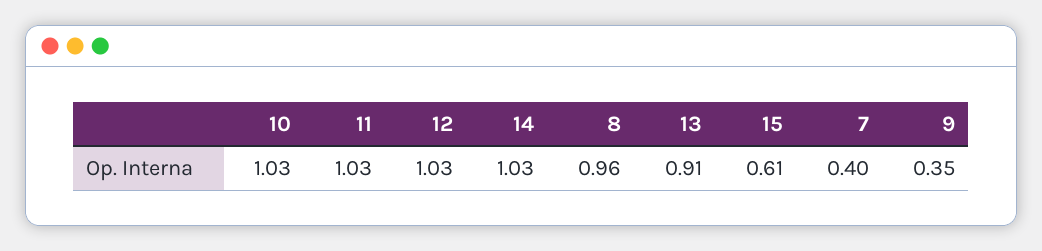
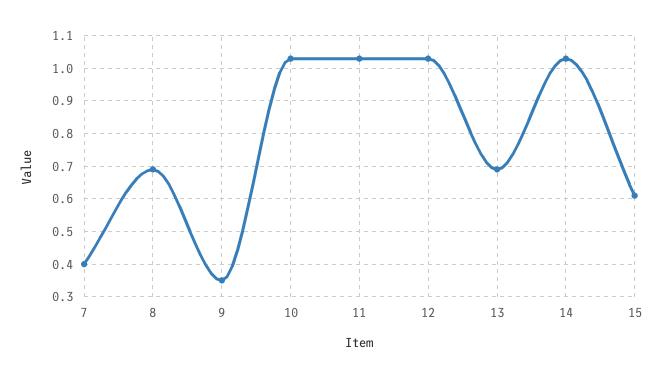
  {
    "10": 1.03,
    "11": 1.03,
    "12": 1.03,
    "14": 1.03,
-   "8": 0.96,
+   "8": 0.7,
-   "13": 0.91,
+   "13": 0.7,
    "15": 0.61,
    "7": 0.4,
    "9": 0.35
  }

